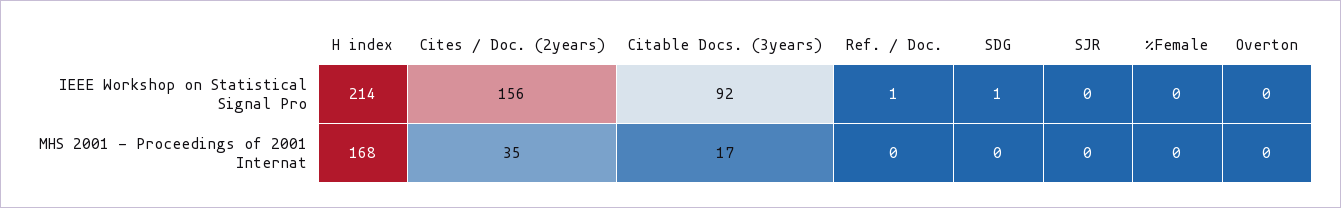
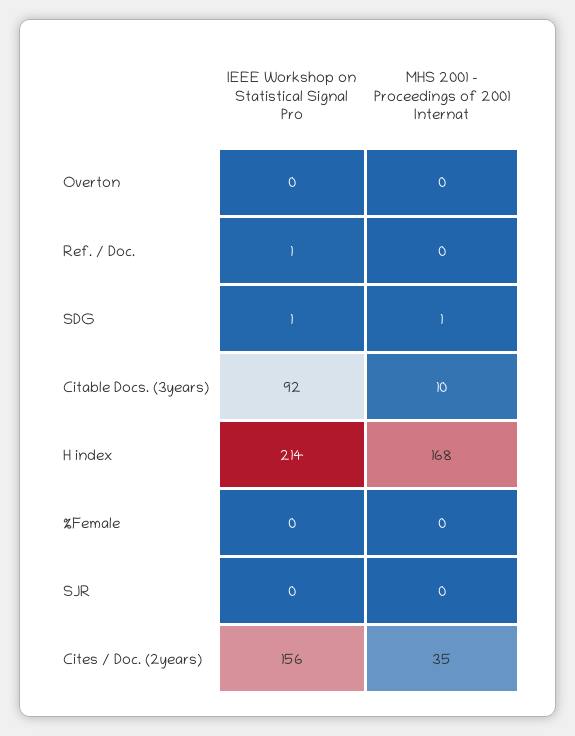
  {
    "H index": {
      "IEEE Workshop on Statistical Signal Pro": 214,
      "MHS 2001 - Proceedings of 2001 Internat": 168
    },
    "Cites / Doc. (2years)": {
      "IEEE Workshop on Statistical Signal Pro": 156,
      "MHS 2001 - Proceedings of 2001 Internat": 35
    },
    "Citable Docs. (3years)": {
      "IEEE Workshop on Statistical Signal Pro": 92,
-     "MHS 2001 - Proceedings of 2001 Internat": 17
+     "MHS 2001 - Proceedings of 2001 Internat": 10
    },
    "Ref. / Doc.": {
      "IEEE Workshop on Statistical Signal Pro": 1,
      "MHS 2001 - Proceedings of 2001 Internat": 0
    },
    "SDG": {
      "IEEE Workshop on Statistical Signal Pro": 1,
-     "MHS 2001 - Proceedings of 2001 Internat": 0
+     "MHS 2001 - Proceedings of 2001 Internat": 1
    },
    "SJR": {
      "IEEE Workshop on Statistical Signal Pro": 0,
      "MHS 2001 - Proceedings of 2001 Internat": 0
    },
    "%Female": {
      "IEEE Workshop on Statistical Signal Pro": 0,
      "MHS 2001 - Proceedings of 2001 Internat": 0
    },
    "Overton": {
      "IEEE Workshop on Statistical Signal Pro": 0,
      "MHS 2001 - Proceedings of 2001 Internat": 0
    }
  }

